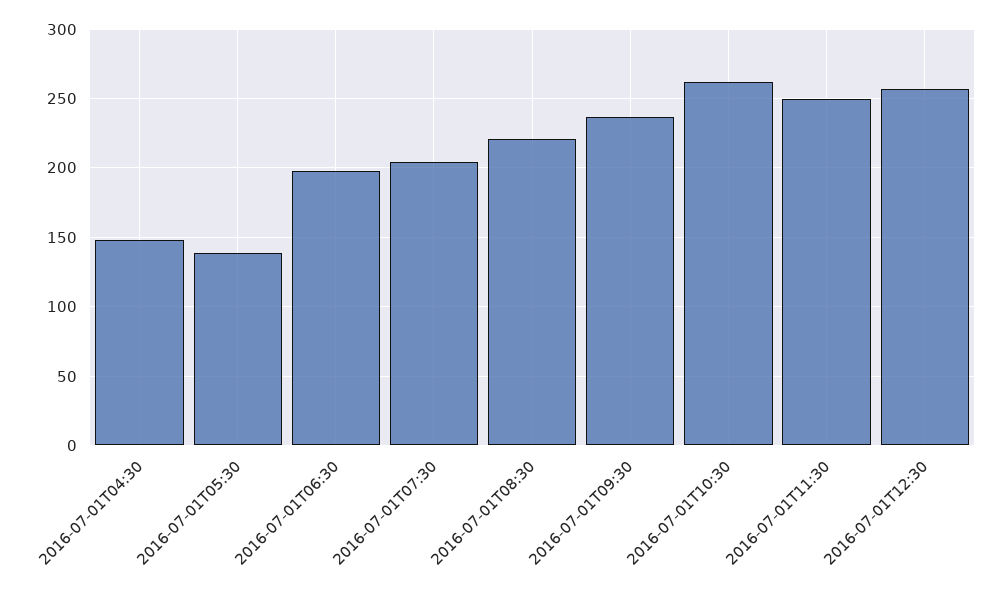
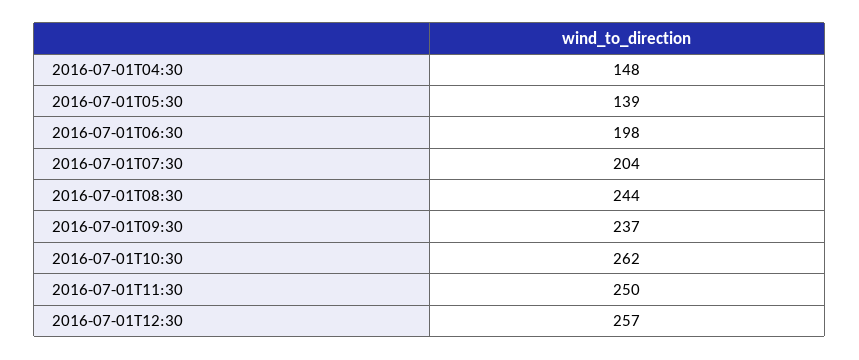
  {
    "2016-07-01T04:30": 148,
    "2016-07-01T05:30": 139,
    "2016-07-01T06:30": 198,
    "2016-07-01T07:30": 204,
-   "2016-07-01T08:30": 220,
+   "2016-07-01T08:30": 244,
    "2016-07-01T09:30": 237,
    "2016-07-01T10:30": 262,
    "2016-07-01T11:30": 250,
    "2016-07-01T12:30": 257
  }

